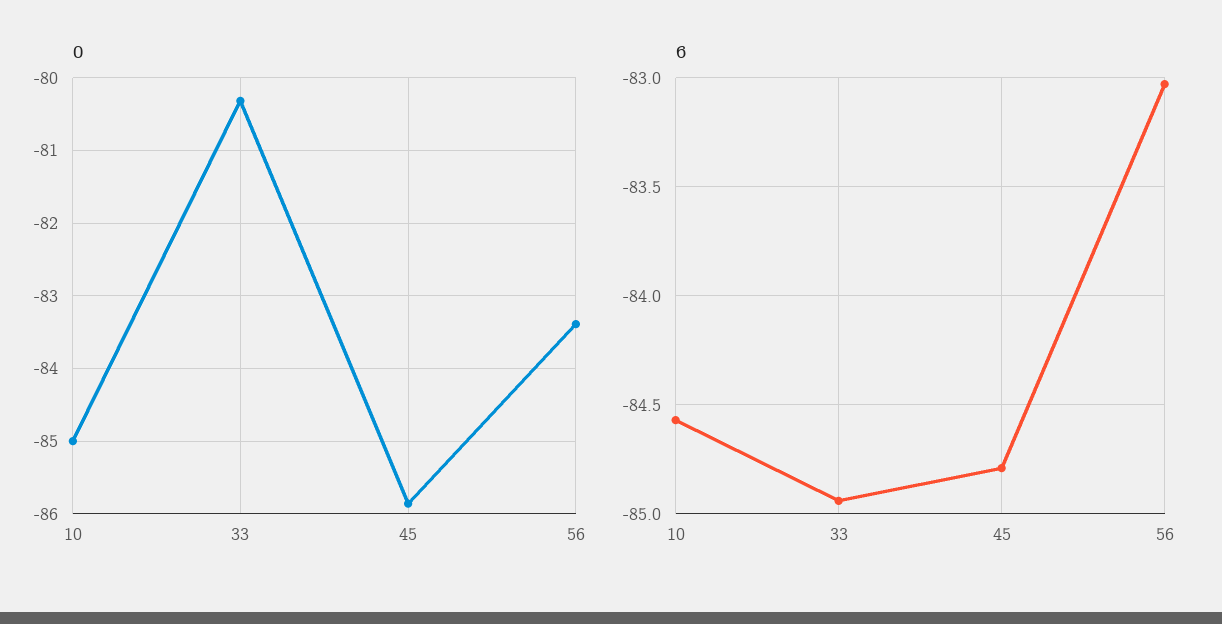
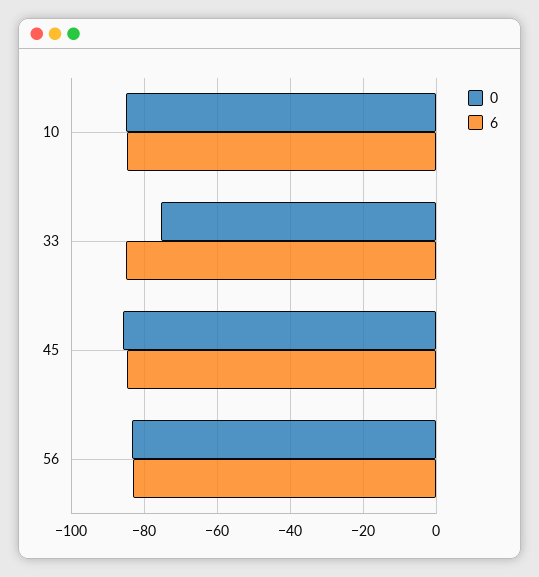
  {
    "0": {
      "10": -85,
-     "33": -80.3,
+     "33": -76,
      "45": -85.9,
      "56": -83.4
    },
    "6": {
      "10": -84.55,
      "33": -84.95,
      "45": -84.8,
      "56": -83.05
    }
  }

